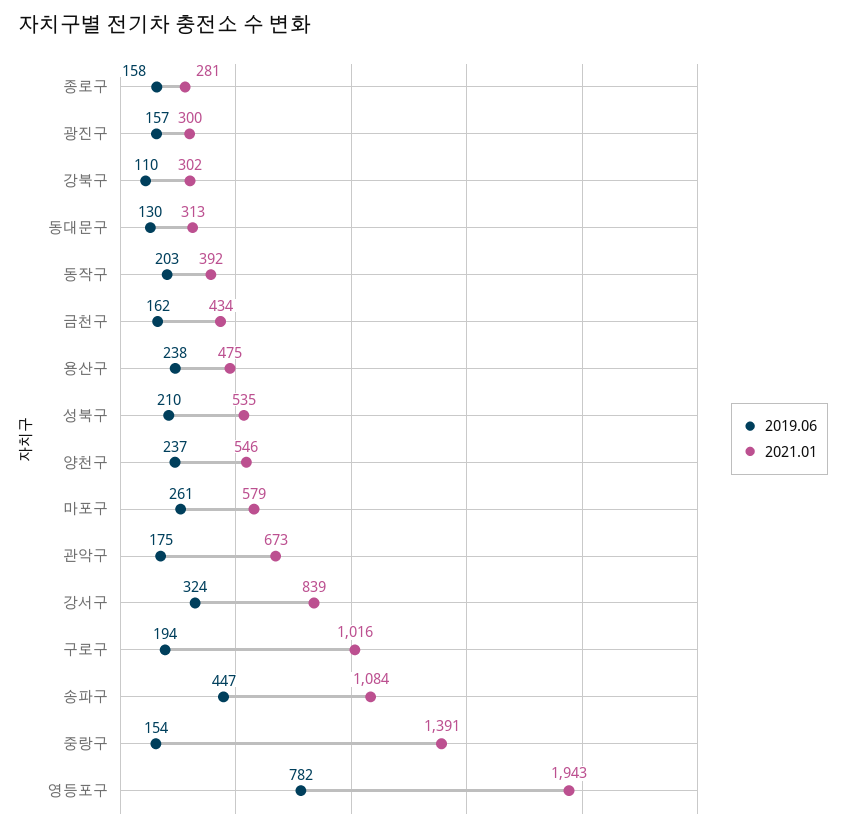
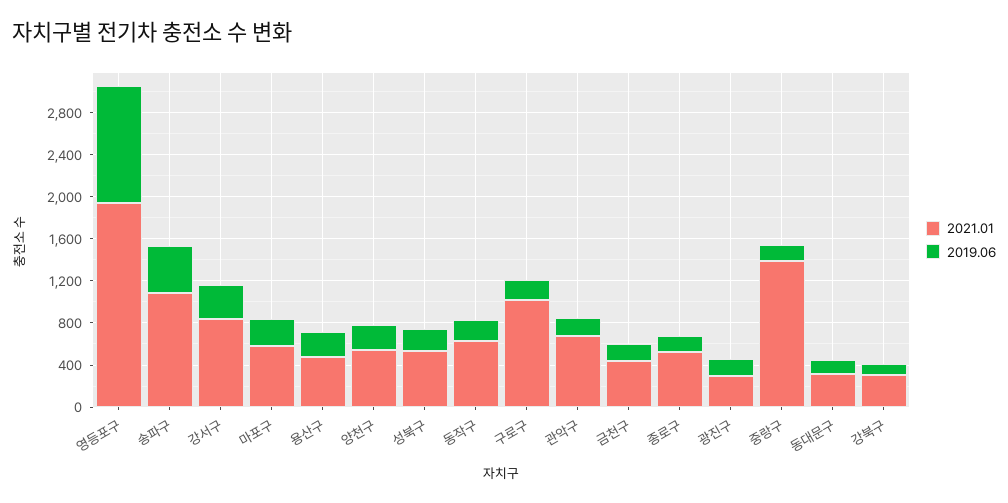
  {
    "2019.06": {
      "종로구": 158,
      "광진구": 157,
      "강북구": 110,
      "동대문구": 130,
      "동작구": 203,
      "금천구": 162,
      "용산구": 238,
      "성북구": 210,
      "양천구": 237,
      "마포구": 261,
      "관악구": 175,
      "강서구": 324,
      "구로구": 194,
      "송파구": 447,
      "중랑구": 154,
-     "영등포구": 782
+     "영등포구": 1100
    },
    "2021.01": {
-     "종로구": 281,
+     "종로구": 500,
      "광진구": 300,
      "강북구": 302,
      "동대문구": 313,
-     "동작구": 392,
+     "동작구": 600,
      "금천구": 434,
      "용산구": 475,
      "성북구": 535,
      "양천구": 546,
      "마포구": 579,
      "관악구": 673,
      "강서구": 839,
      "구로구": 1016,
      "송파구": 1084,
      "중랑구": 1391,
      "영등포구": 1943
    }
  }

